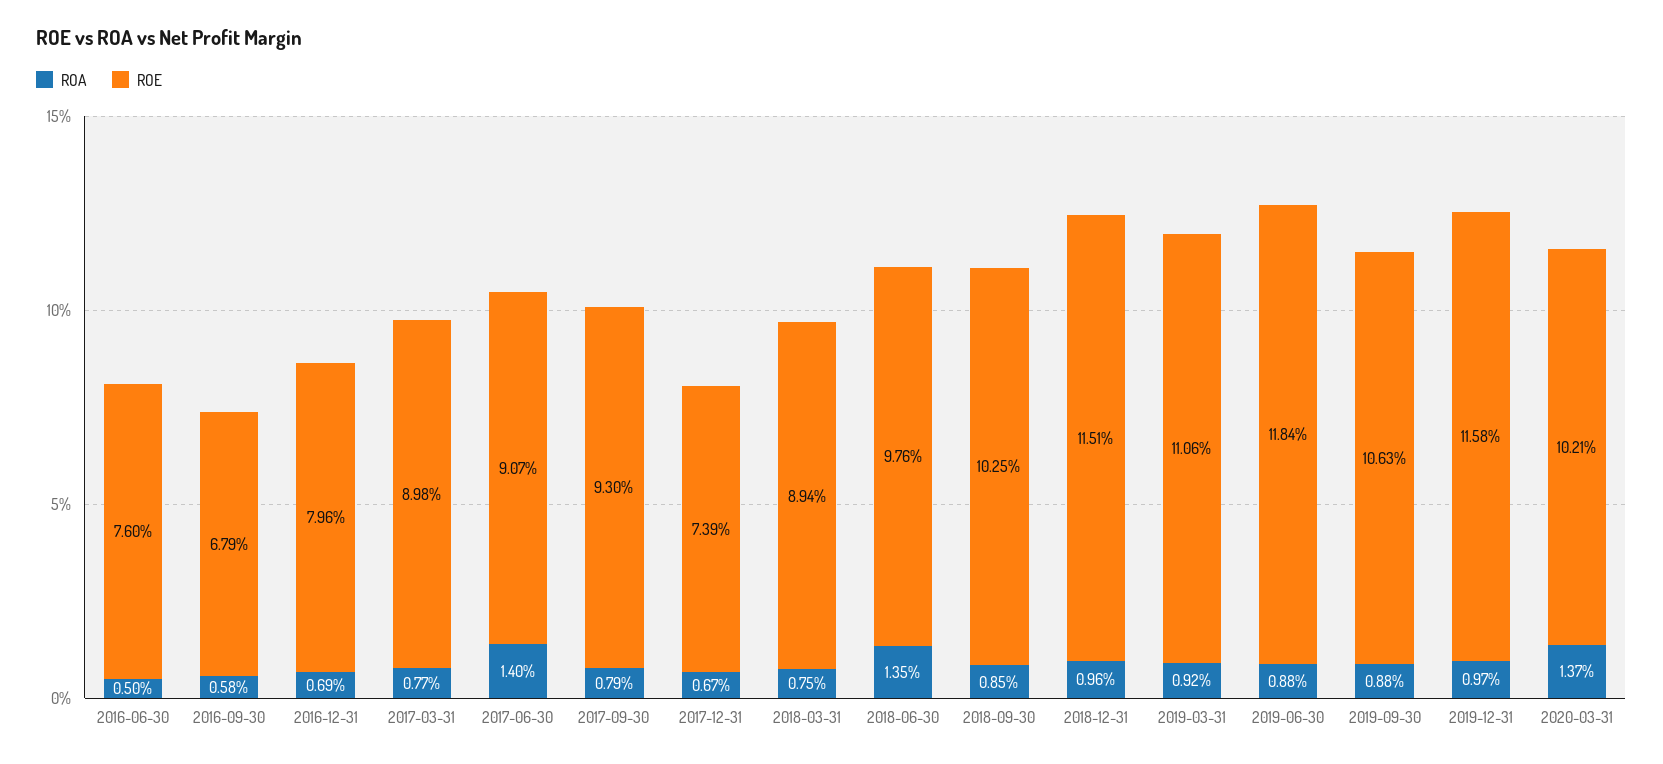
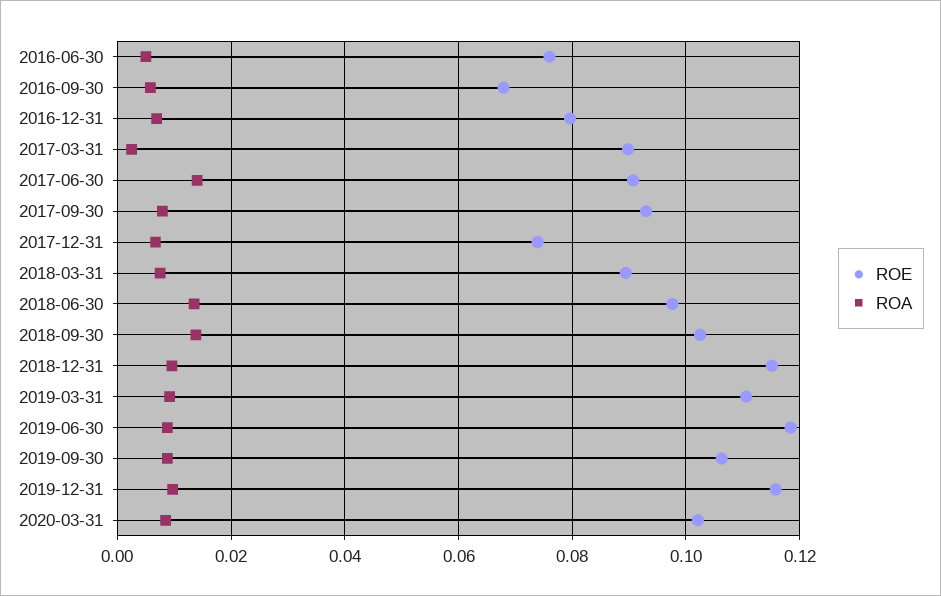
  {
    "ROA": {
      "2016-06-30": 0.005,
      "2016-09-30": 0.0058,
      "2016-12-31": 0.0069,
-     "2017-03-31": 0.0077,
+     "2017-03-31": 0.002,
      "2017-06-30": 0.014,
      "2017-09-30": 0.0079,
      "2017-12-31": 0.0067,
      "2018-03-31": 0.0075,
      "2018-06-30": 0.0135,
-     "2018-09-30": 0.0085,
+     "2018-09-30": 0.014,
      "2018-12-31": 0.0096,
      "2019-03-31": 0.0092,
      "2019-06-30": 0.0088,
      "2019-09-30": 0.0088,
      "2019-12-31": 0.0097,
-     "2020-03-31": 0.0137
+     "2020-03-31": 0.008
    },
    "ROE": {
      "2016-06-30": 0.076,
      "2016-09-30": 0.0679,
      "2016-12-31": 0.0796,
      "2017-03-31": 0.0898,
      "2017-06-30": 0.0907,
      "2017-09-30": 0.093,
      "2017-12-31": 0.0739,
      "2018-03-31": 0.0894,
      "2018-06-30": 0.0976,
      "2018-09-30": 0.1025,
      "2018-12-31": 0.1151,
      "2019-03-31": 0.1106,
      "2019-06-30": 0.1184,
      "2019-09-30": 0.1063,
      "2019-12-31": 0.1158,
      "2020-03-31": 0.1021
    }
  }

